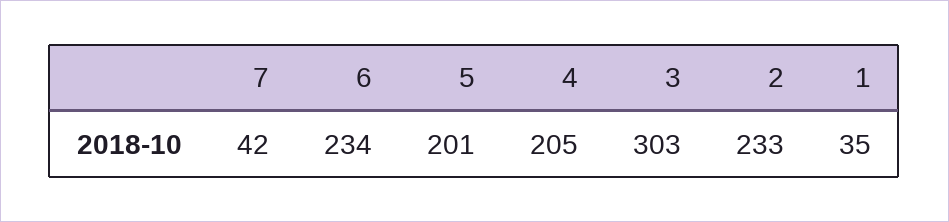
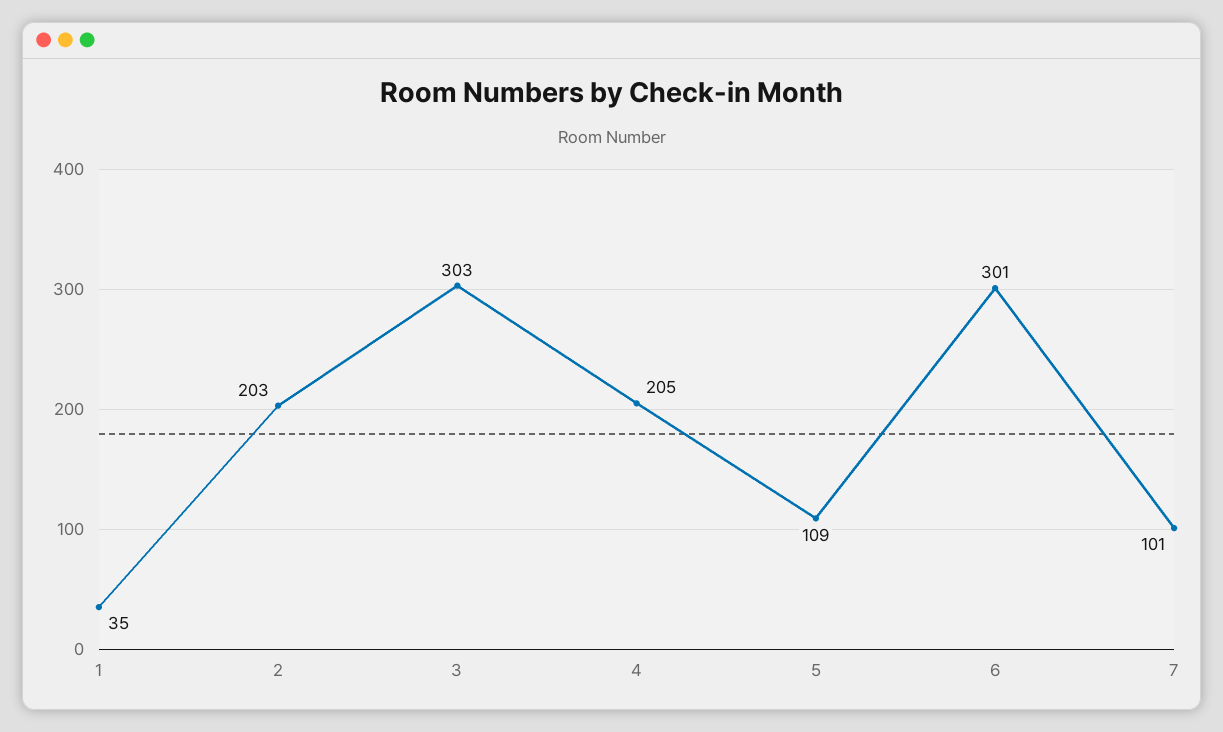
  {
-   "7": 42,
+   "7": 101,
-   "6": 234,
+   "6": 301,
-   "5": 201,
+   "5": 109,
    "4": 205,
    "3": 303,
-   "2": 233,
+   "2": 203,
    "1": 35
  }

